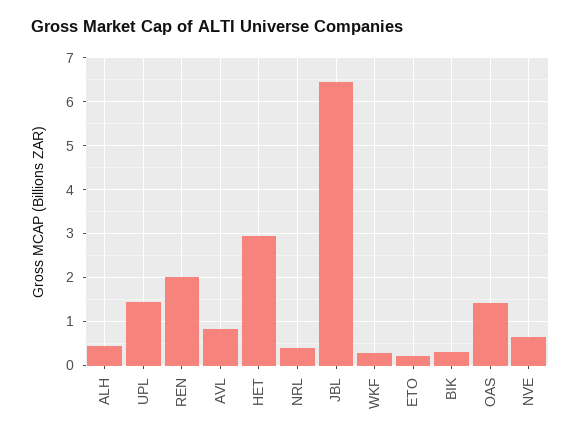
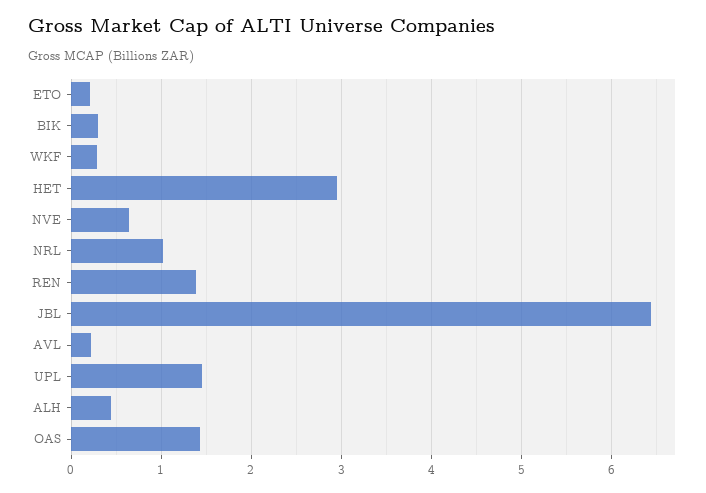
  {
    "ALH": 0.4,
    "UPL": 1.5,
-   "REN": 2,
+   "REN": 1.4,
-   "AVL": 0.8,
+   "AVL": 0.2,
    "HET": 3,
-   "NRL": 0.4,
+   "NRL": 1,
    "JBL": 6.4,
    "WKF": 0.3,
    "ETO": 0.2,
    "BIK": 0.3,
    "OAS": 1.4,
    "NVE": 0.6
  }

